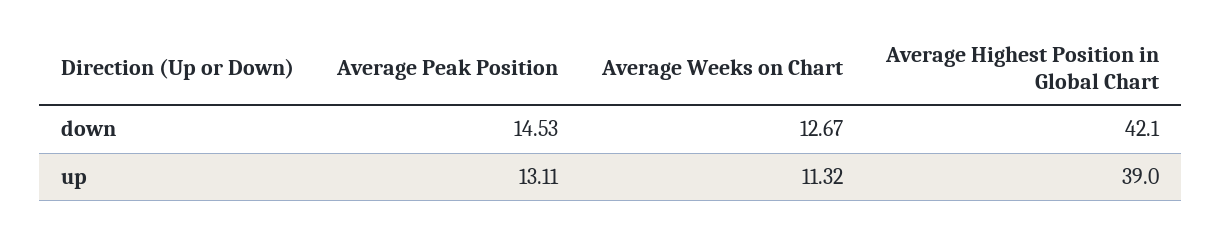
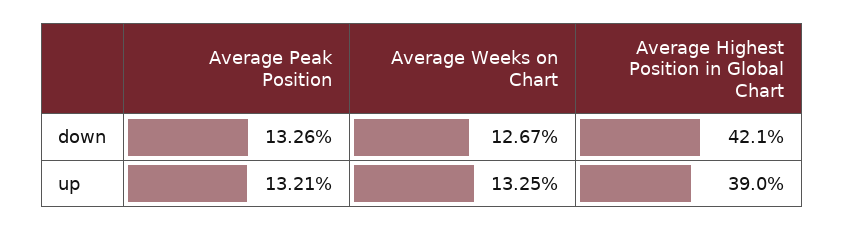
  {
    "Average Peak Position": {
-     "down": 14.53,
+     "down": 13.26,
-     "up": 13.11
+     "up": 13.21
    },
    "Average Weeks on Chart": {
      "down": 12.67,
-     "up": 11.32
+     "up": 13.25
    },
    "Average Highest Position in Global Chart": {
      "down": 42.1,
      "up": 39
    }
  }

